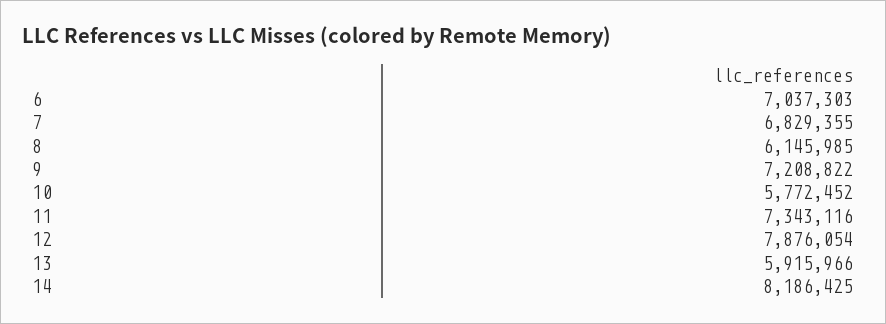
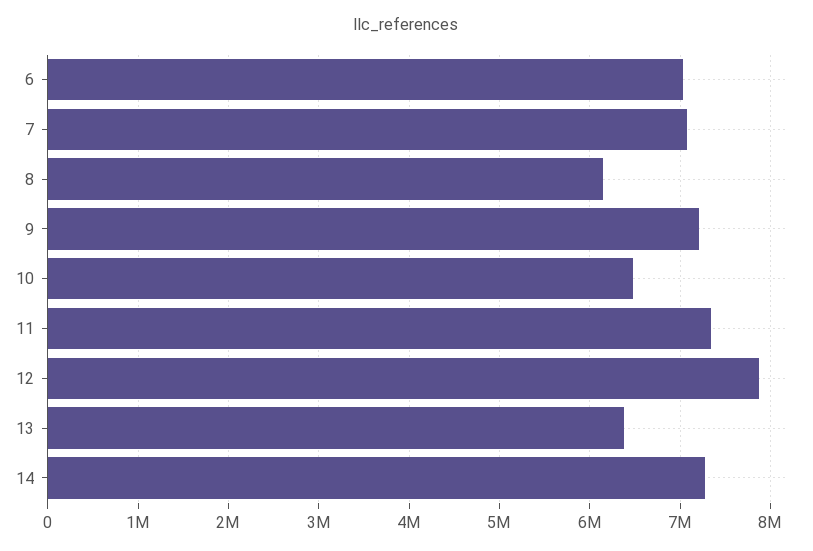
  {
    "6": 7037303,
-   "7": 6829355,
+   "7": 7100000,
    "8": 6145985,
    "9": 7208822,
-   "10": 5772452,
+   "10": 6500000,
    "11": 7343116,
    "12": 7876054,
-   "13": 5915966,
+   "13": 6400000,
-   "14": 8186425
+   "14": 7300000
  }

